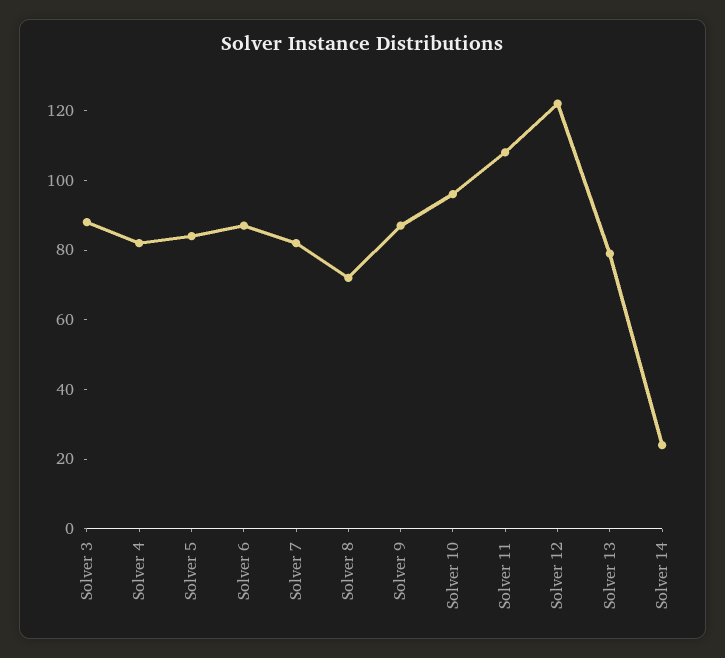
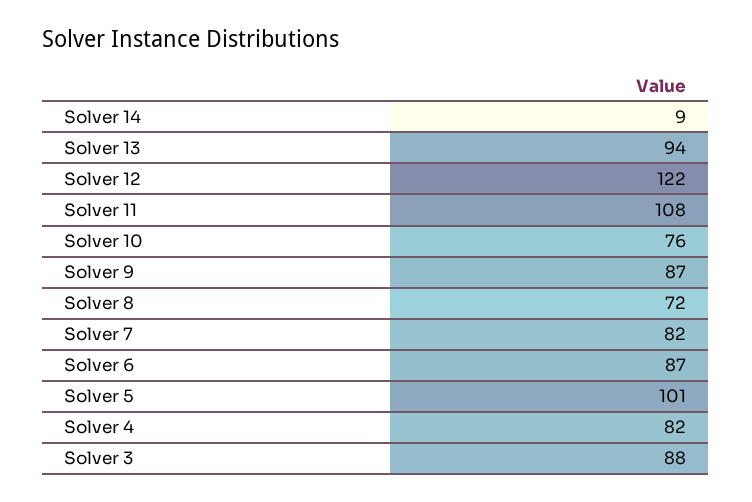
  {
    "Solver 3": 88,
    "Solver 4": 82,
-   "Solver 5": 85,
+   "Solver 5": 101,
    "Solver 6": 87,
    "Solver 7": 82,
    "Solver 8": 72,
    "Solver 9": 87,
-   "Solver 10": 95,
+   "Solver 10": 76,
    "Solver 11": 108,
    "Solver 12": 122,
-   "Solver 13": 80,
+   "Solver 13": 94,
-   "Solver 14": 25
+   "Solver 14": 9
  }

